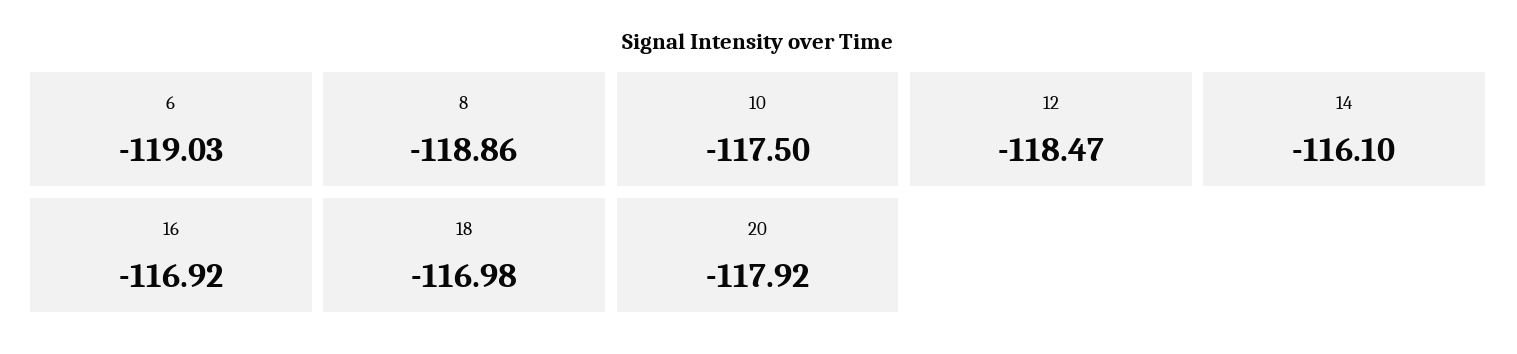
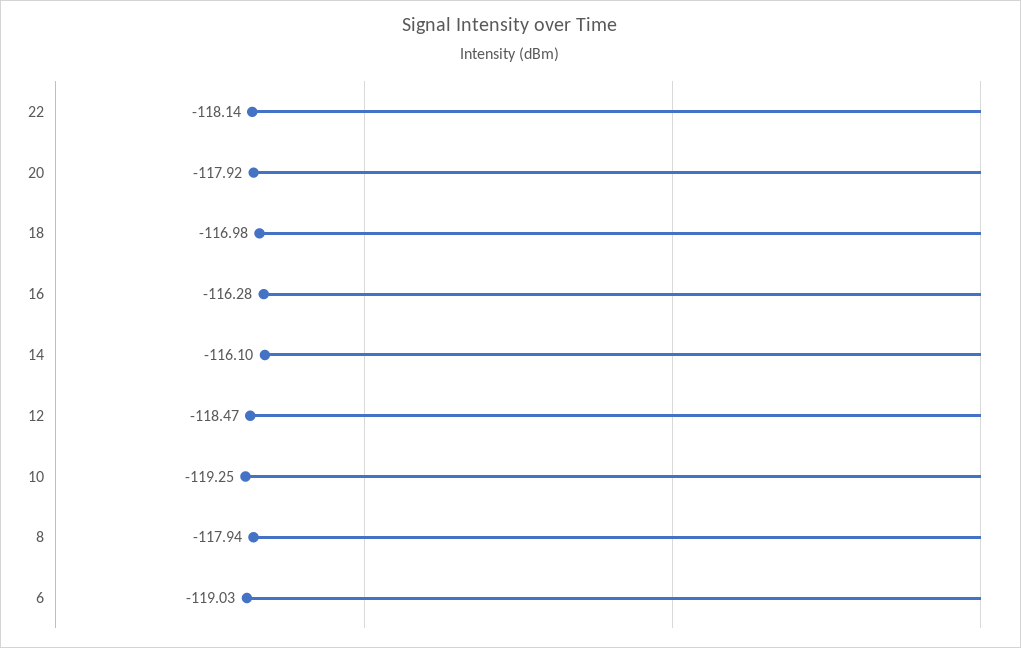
  {
    "6": -119.03,
-   "8": -118.86,
+   "8": -117.94,
-   "10": -117.5,
+   "10": -119.25,
    "12": -118.47,
    "14": -116.1,
-   "16": -116.92,
+   "16": -116.28,
    "18": -116.98,
-   "20": -117.92
+   "20": -117.92,
+   "22": -118.14
  }

